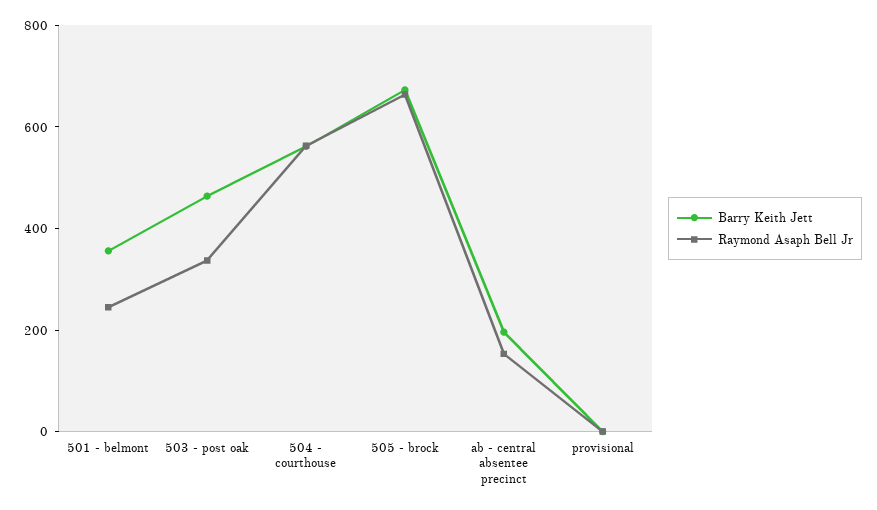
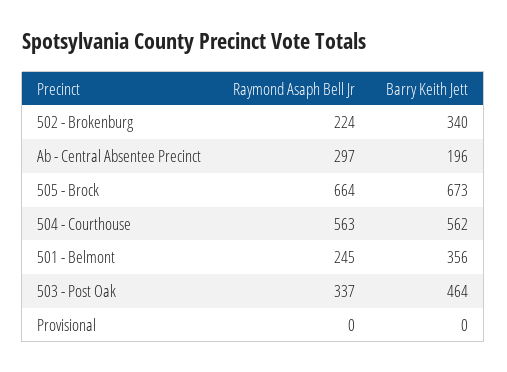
  {
    "Barry Keith Jett": {
      "501 - belmont": 356,
      "503 - post oak": 464,
      "504 - courthouse": 562,
      "505 - brock": 673,
      "ab - central absentee precinct": 196,
-     "provisional": 0
+     "provisional": 0,
+     "502 - Brokenburg": 340
    },
    "Raymond Asaph Bell Jr": {
      "501 - belmont": 245,
      "503 - post oak": 337,
      "504 - courthouse": 563,
      "505 - brock": 664,
-     "ab - central absentee precinct": 150,
+     "ab - central absentee precinct": 297,
-     "provisional": 0
+     "provisional": 0,
+     "502 - Brokenburg": 224
    }
  }

